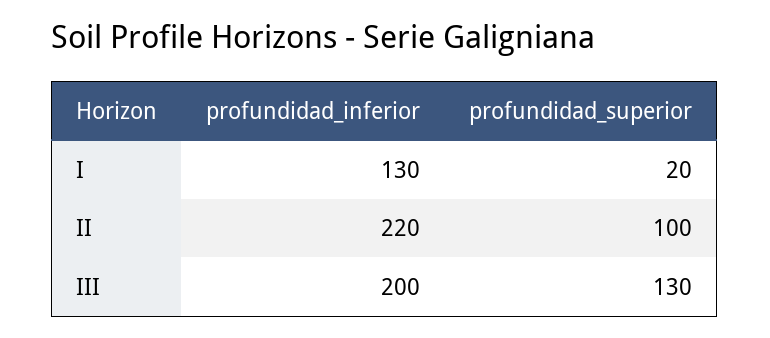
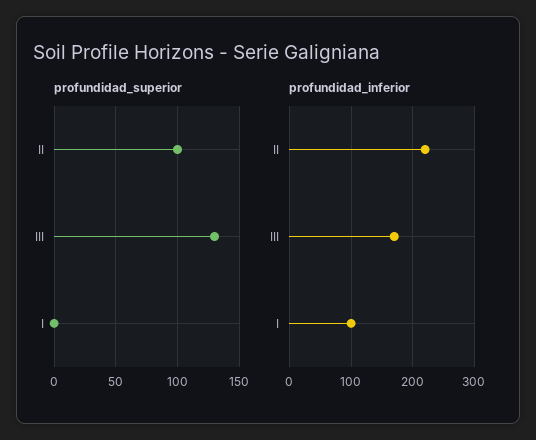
  {
    "profundidad_inferior": {
-     "I": 130,
+     "I": 100,
      "II": 220,
-     "III": 200
+     "III": 170
    },
    "profundidad_superior": {
-     "I": 20,
+     "I": 0,
      "II": 100,
      "III": 130
    }
  }

